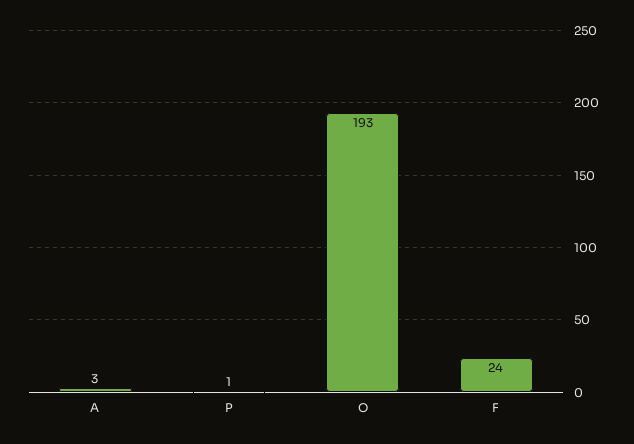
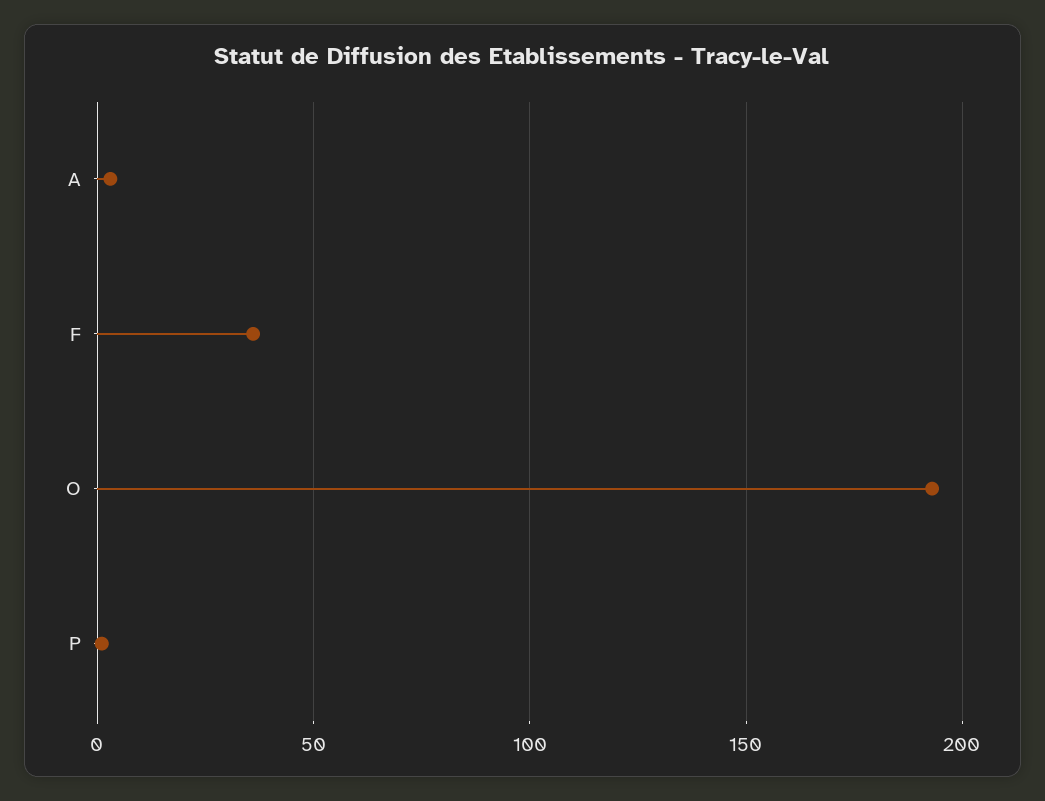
  {
    "A": 3,
    "P": 1,
    "O": 193,
-   "F": 24
+   "F": 35
  }

